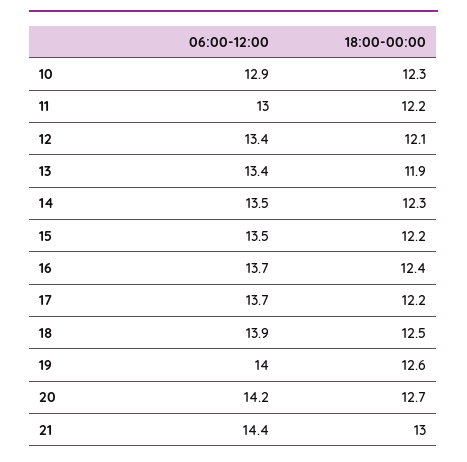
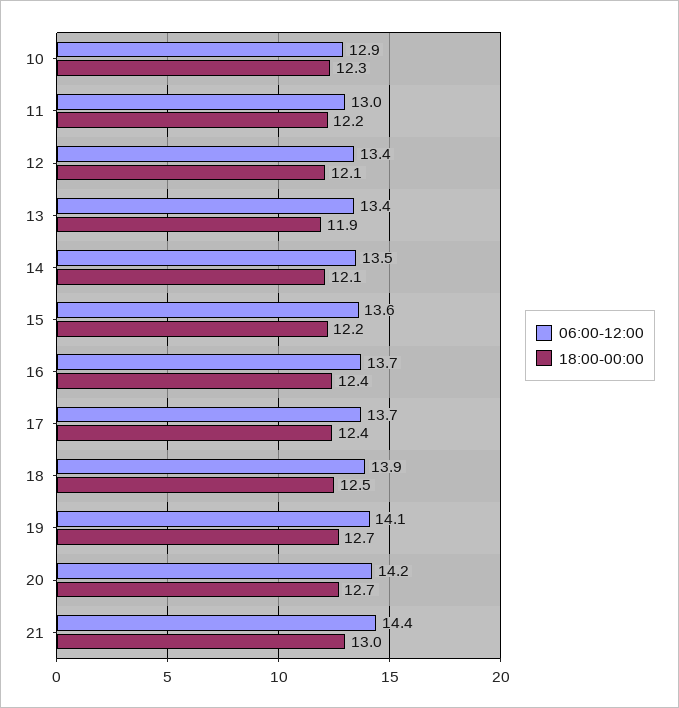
  {
    "06:00-12:00": {
      "10": 12.9,
      "11": 13,
      "12": 13.4,
      "13": 13.4,
      "14": 13.5,
-     "15": 13.5,
+     "15": 13.6,
      "16": 13.7,
      "17": 13.7,
      "18": 13.9,
-     "19": 14,
+     "19": 14.1,
      "20": 14.2,
      "21": 14.4
    },
    "18:00-00:00": {
      "10": 12.3,
      "11": 12.2,
      "12": 12.1,
      "13": 11.9,
-     "14": 12.3,
+     "14": 12.1,
      "15": 12.2,
      "16": 12.4,
-     "17": 12.2,
+     "17": 12.4,
      "18": 12.5,
-     "19": 12.6,
+     "19": 12.7,
      "20": 12.7,
      "21": 13
    }
  }

